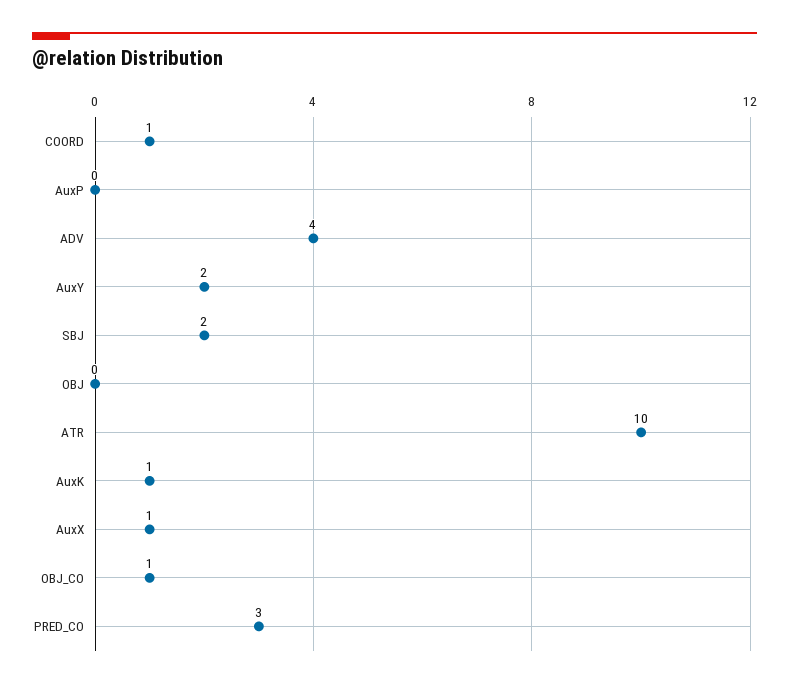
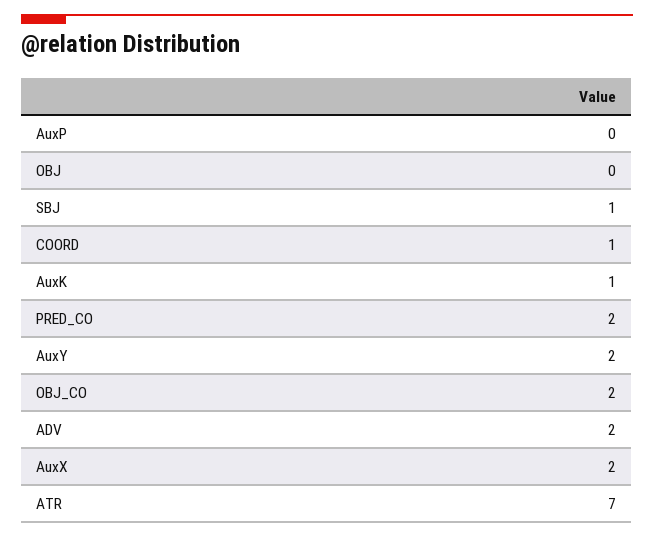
  {
    "COORD": 1,
    "AuxP": 0,
-   "ADV": 4,
+   "ADV": 2,
    "AuxY": 2,
-   "SBJ": 2,
+   "SBJ": 1,
    "OBJ": 0,
-   "ATR": 10,
+   "ATR": 7,
    "AuxK": 1,
-   "AuxX": 1,
+   "AuxX": 2,
-   "OBJ_CO": 1,
+   "OBJ_CO": 2,
-   "PRED_CO": 3
+   "PRED_CO": 2
  }

